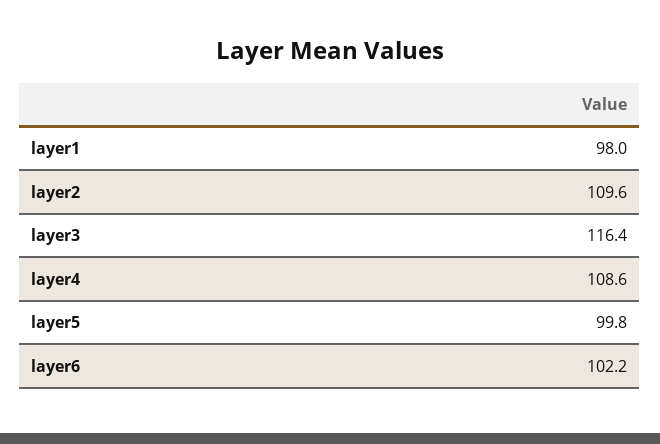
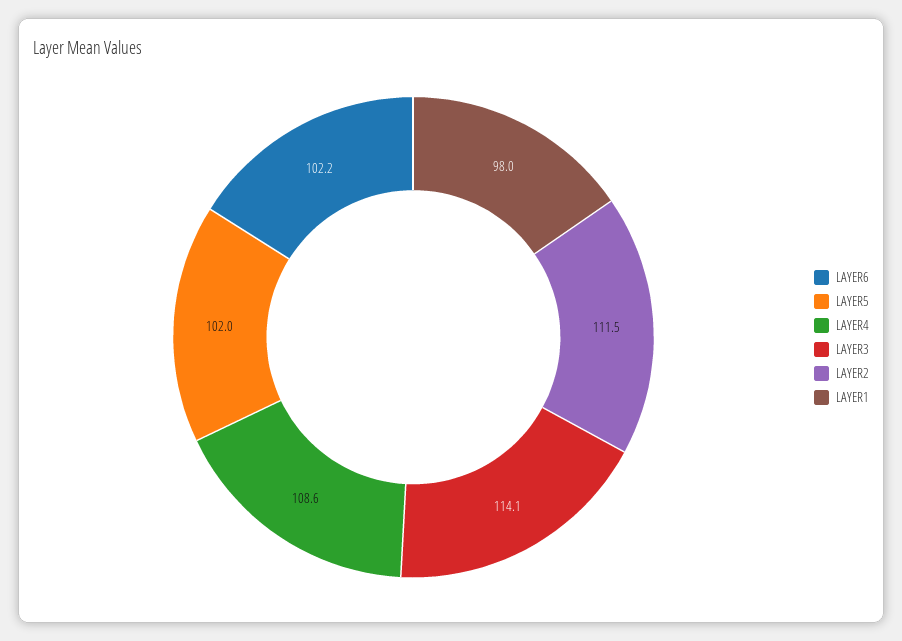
  {
    "layer1": 98,
-   "layer2": 109.6,
+   "layer2": 111.5,
-   "layer3": 116.4,
+   "layer3": 114.1,
    "layer4": 108.6,
-   "layer5": 99.8,
+   "layer5": 102,
    "layer6": 102.2
  }

